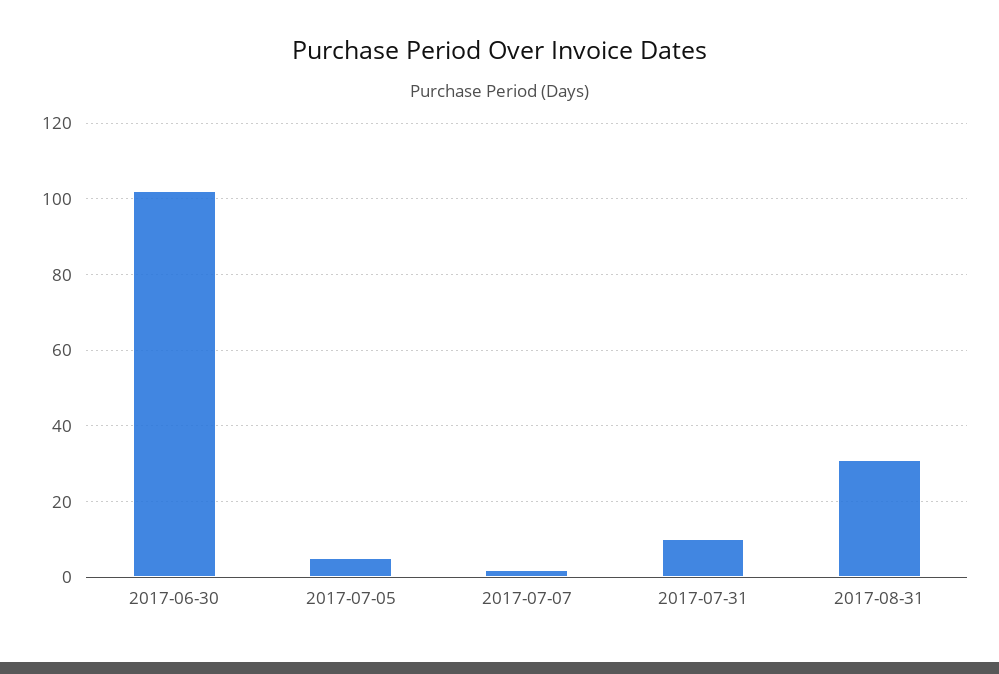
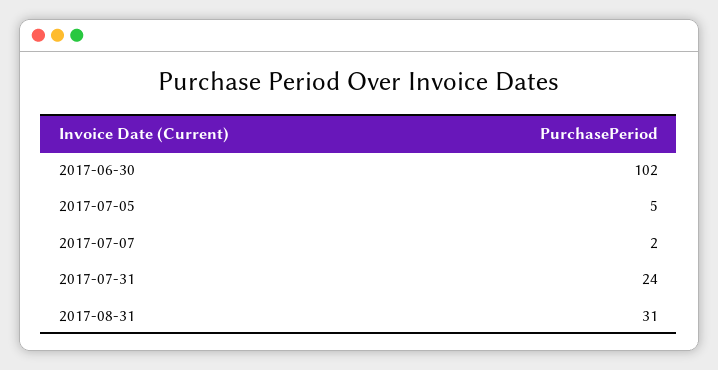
  {
    "2017-06-30": 102,
    "2017-07-05": 5,
    "2017-07-07": 2,
-   "2017-07-31": 10,
+   "2017-07-31": 24,
    "2017-08-31": 31
  }

